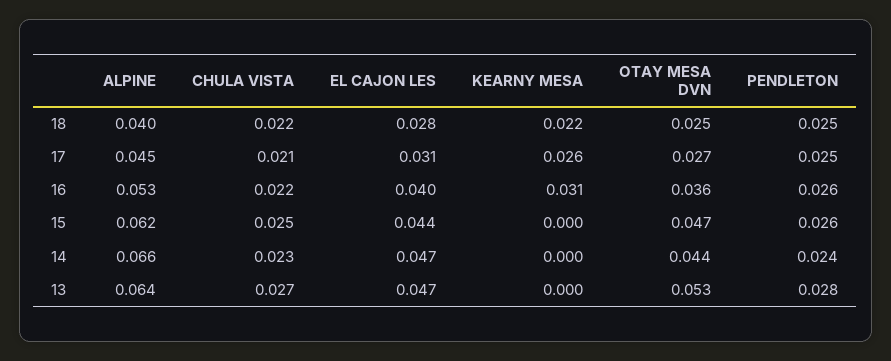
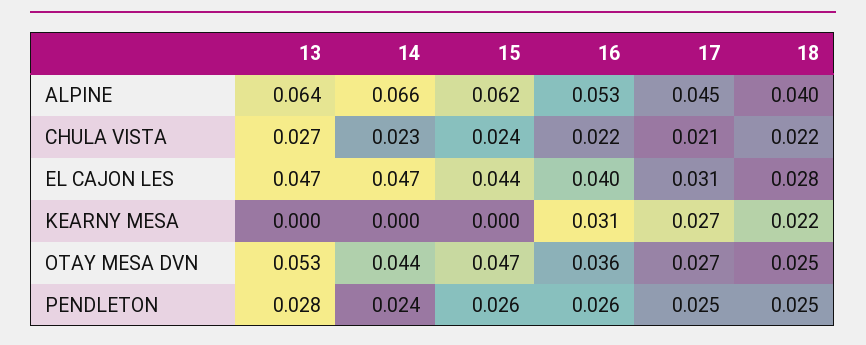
  {
    "ALPINE": {
      "18": 0.04,
      "17": 0.045,
      "16": 0.053,
      "15": 0.062,
      "14": 0.066,
      "13": 0.064
    },
    "CHULA VISTA": {
      "18": 0.022,
      "17": 0.021,
      "16": 0.022,
-     "15": 0.025,
+     "15": 0.024,
      "14": 0.023,
      "13": 0.027
    },
    "EL CAJON LES": {
      "18": 0.028,
      "17": 0.031,
      "16": 0.04,
      "15": 0.044,
      "14": 0.047,
      "13": 0.047
    },
    "KEARNY MESA": {
      "18": 0.022,
-     "17": 0.026,
+     "17": 0.027,
      "16": 0.031,
      "15": 0,
      "14": 0,
      "13": 0
    },
    "OTAY MESA DVN": {
      "18": 0.025,
      "17": 0.027,
      "16": 0.036,
      "15": 0.047,
      "14": 0.044,
      "13": 0.053
    },
    "PENDLETON": {
      "18": 0.025,
      "17": 0.025,
      "16": 0.026,
      "15": 0.026,
      "14": 0.024,
      "13": 0.028
    }
  }

